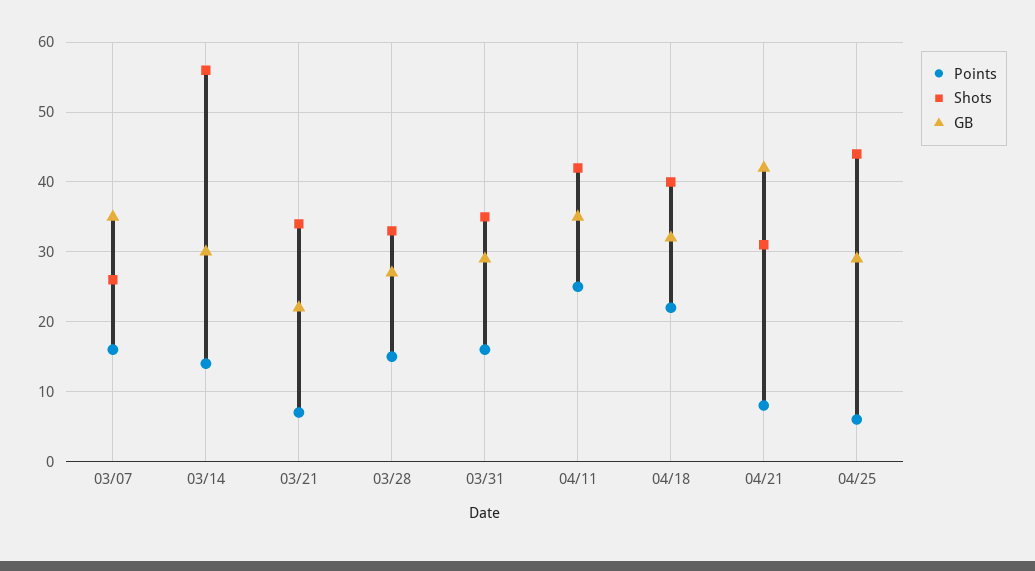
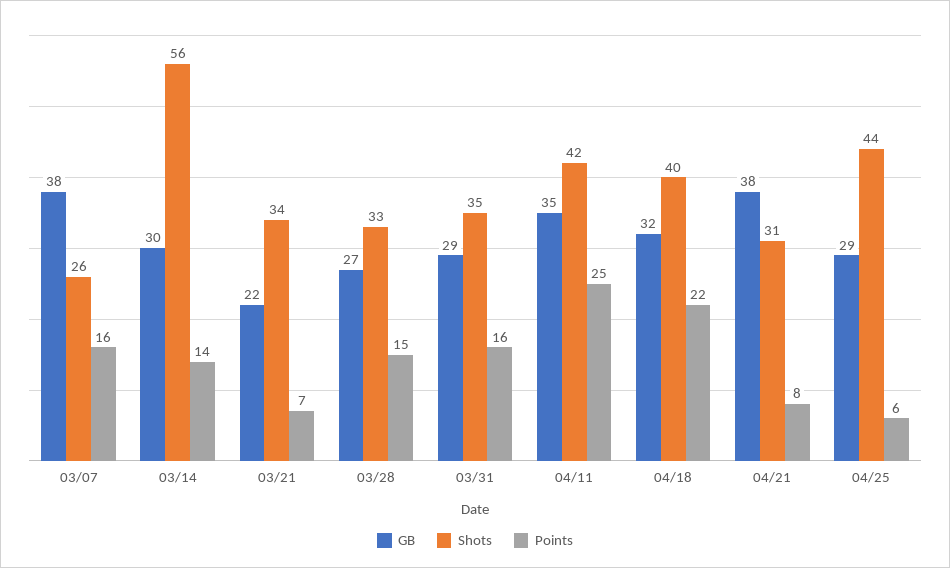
  {
    "Points": {
      "03/07": 16,
      "03/14": 14,
      "03/21": 7,
      "03/28": 15,
      "03/31": 16,
      "04/11": 25,
      "04/18": 22,
      "04/21": 8,
      "04/25": 6
    },
    "Shots": {
      "03/07": 26,
      "03/14": 56,
      "03/21": 34,
      "03/28": 33,
      "03/31": 35,
      "04/11": 42,
      "04/18": 40,
      "04/21": 31,
      "04/25": 44
    },
    "GB": {
-     "03/07": 35,
+     "03/07": 38,
      "03/14": 30,
      "03/21": 22,
      "03/28": 27,
      "03/31": 29,
      "04/11": 35,
      "04/18": 32,
-     "04/21": 42,
+     "04/21": 38,
      "04/25": 29
    }
  }

